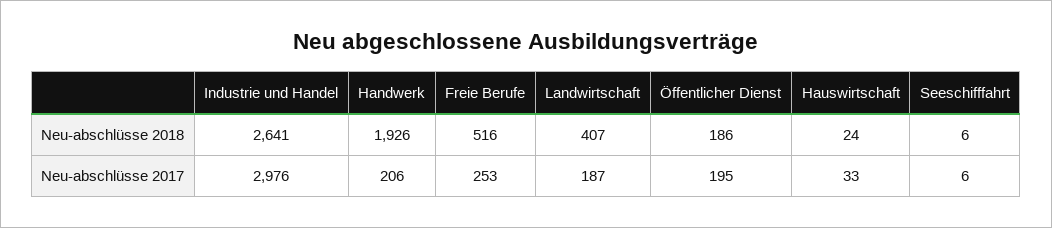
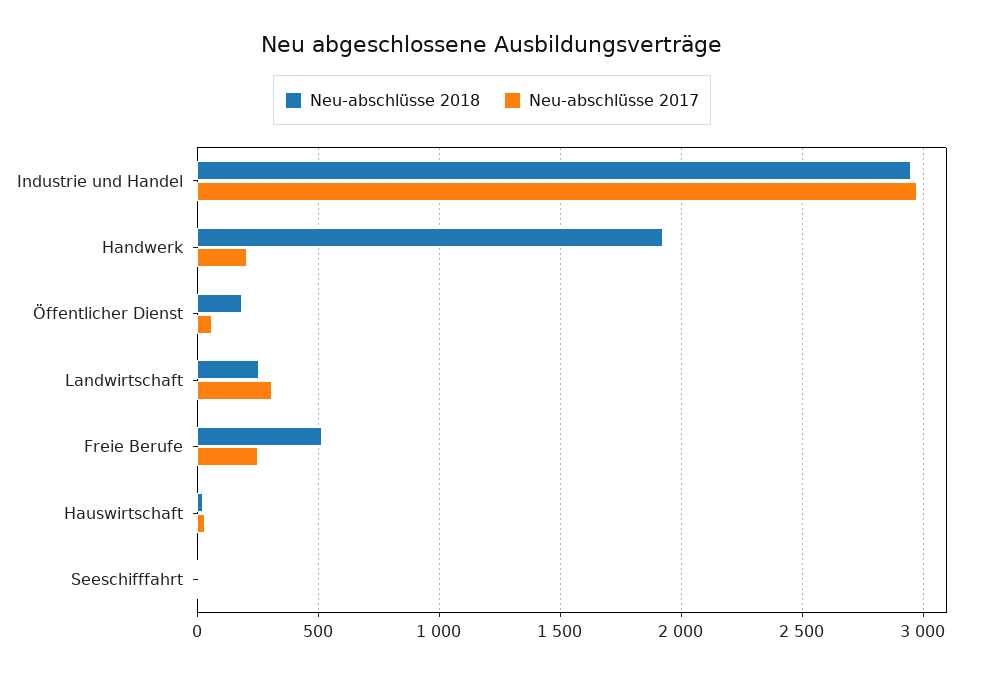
  {
    "Neu-abschlüsse 2018": {
-     "Industrie und Handel": 2641,
+     "Industrie und Handel": 2950,
      "Handwerk": 1926,
      "Freie Berufe": 516,
-     "Landwirtschaft": 407,
+     "Landwirtschaft": 250,
      "Öffentlicher Dienst": 186,
      "Hauswirtschaft": 24,
      "Seeschifffahrt": 6
    },
    "Neu-abschlüsse 2017": {
      "Industrie und Handel": 2976,
      "Handwerk": 206,
      "Freie Berufe": 253,
-     "Landwirtschaft": 187,
+     "Landwirtschaft": 300,
-     "Öffentlicher Dienst": 195,
+     "Öffentlicher Dienst": 50,
      "Hauswirtschaft": 33,
      "Seeschifffahrt": 6
    }
  }

